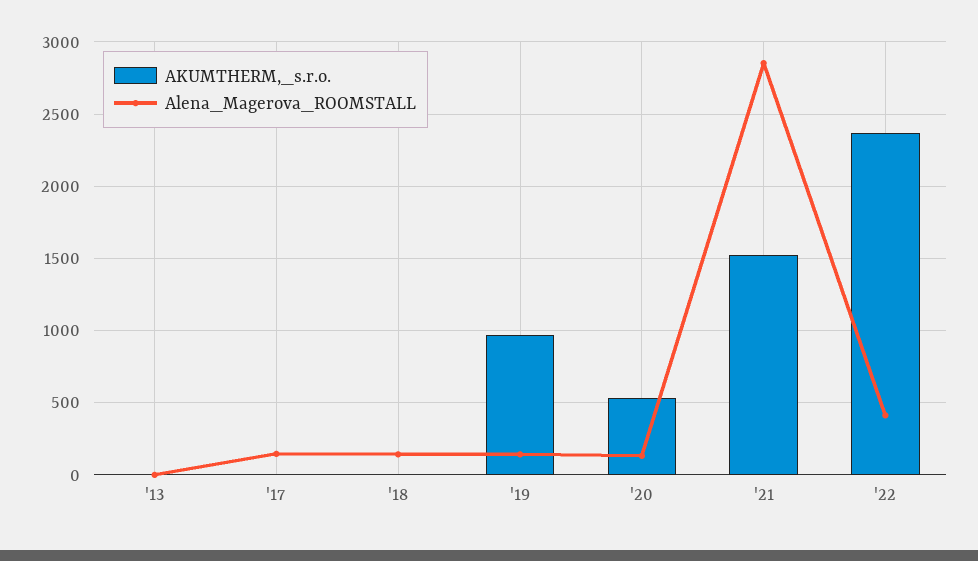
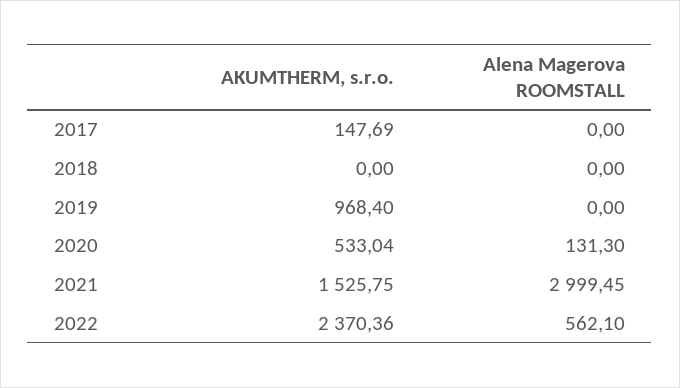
  {
    "AKUMTHERM,_s.r.o.": {
-     "'13": 0,
-     "'17": 0,
+     "'17": 147.69,
      "'18": 0,
      "'19": 968.4,
      "'20": 533.04,
      "'21": 1525.75,
      "'22": 2370.36
    },
    "Alena_Magerova_ROOMSTALL": {
-     "'13": 0,
-     "'17": 150,
+     "'17": 0,
-     "'18": 150,
+     "'18": 0,
-     "'19": 150,
+     "'19": 0,
      "'20": 131.3,
-     "'21": 2850,
+     "'21": 2999.45,
-     "'22": 400
+     "'22": 562.1
    }
  }

